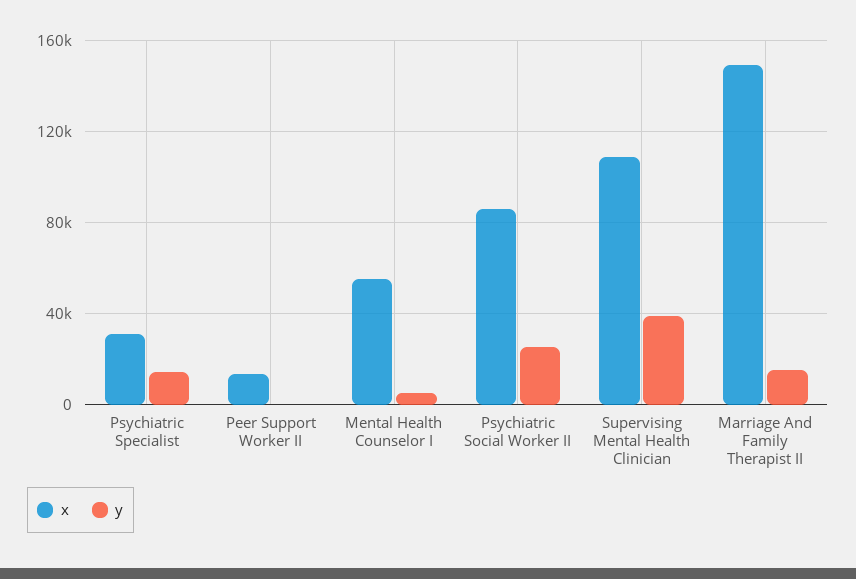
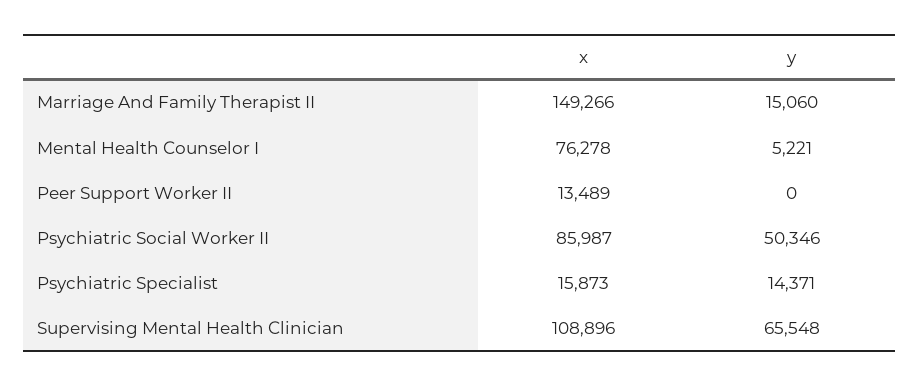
  {
    "x": {
-     "Psychiatric Specialist": 30000,
+     "Psychiatric Specialist": 15873,
      "Peer Support Worker II": 13489,
-     "Mental Health Counselor I": 55000,
+     "Mental Health Counselor I": 76278,
      "Psychiatric Social Worker II": 85987,
      "Supervising Mental Health Clinician": 108896,
      "Marriage And Family Therapist II": 149266
    },
    "y": {
      "Psychiatric Specialist": 14371,
      "Peer Support Worker II": 0,
      "Mental Health Counselor I": 5221,
-     "Psychiatric Social Worker II": 25000,
+     "Psychiatric Social Worker II": 50346,
-     "Supervising Mental Health Clinician": 40000,
+     "Supervising Mental Health Clinician": 65548,
      "Marriage And Family Therapist II": 15060
    }
  }

